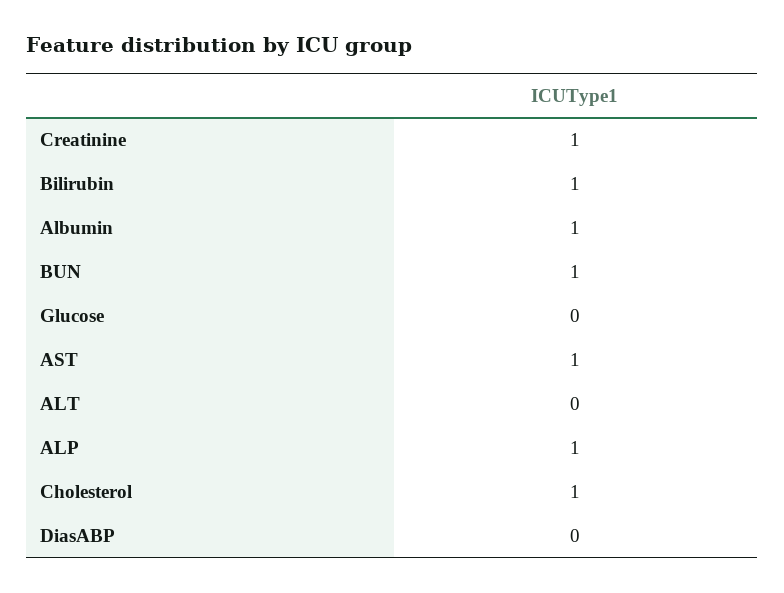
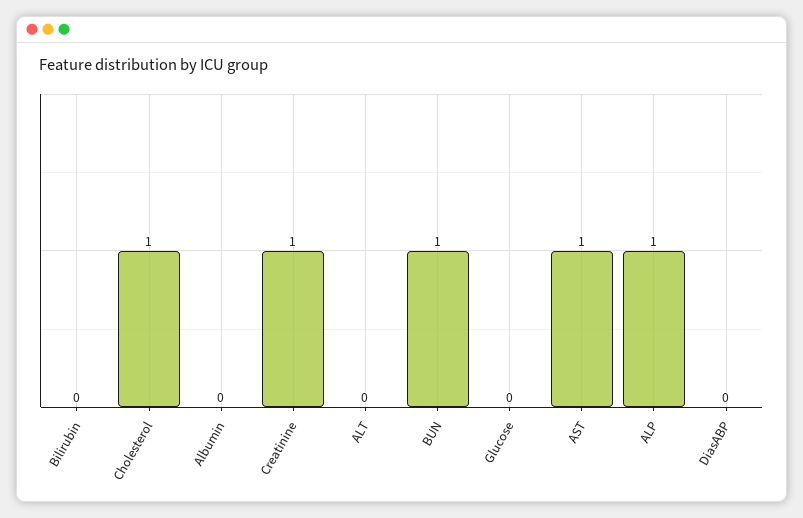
  {
    "Creatinine": 1,
-   "Bilirubin": 1,
+   "Bilirubin": 0,
-   "Albumin": 1,
+   "Albumin": 0,
    "BUN": 1,
    "Glucose": 0,
    "AST": 1,
    "ALT": 0,
    "ALP": 1,
    "Cholesterol": 1,
    "DiasABP": 0
  }

